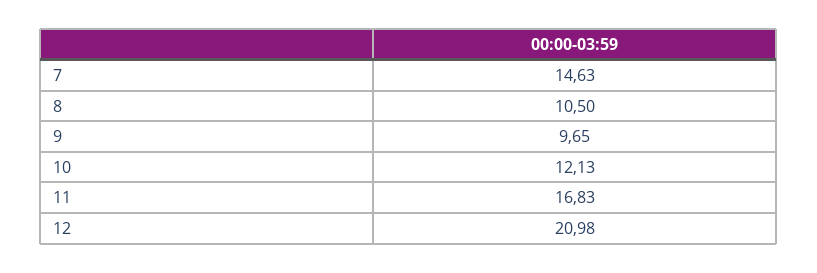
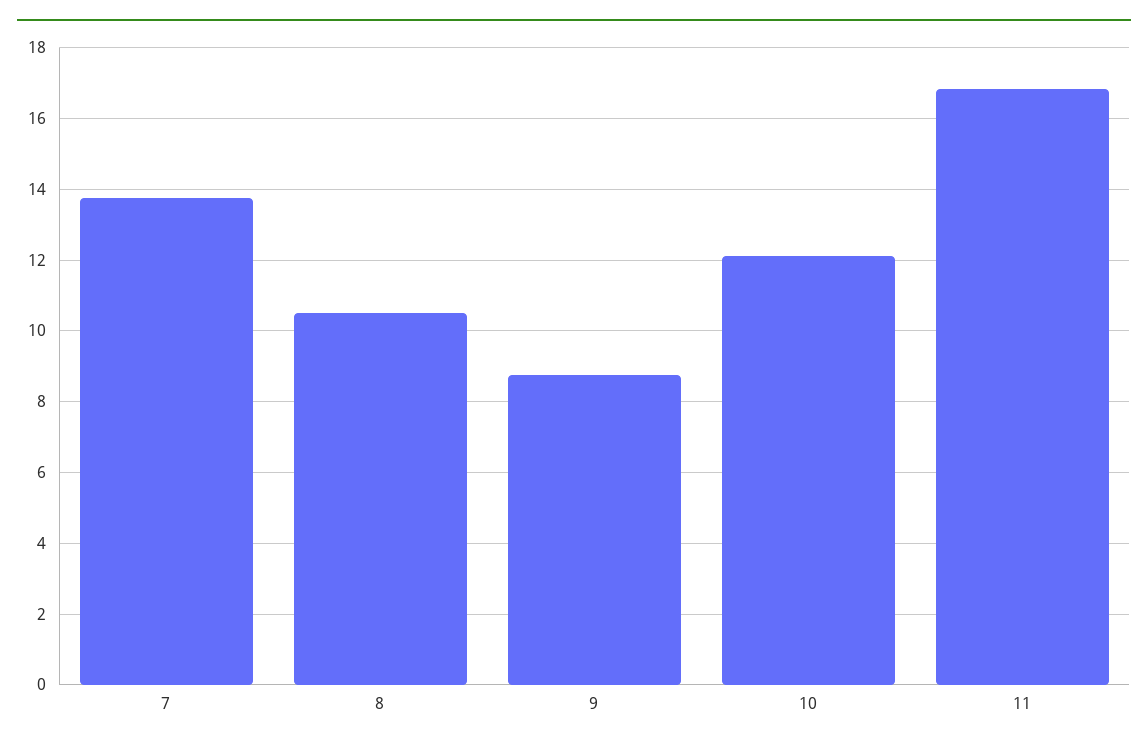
  {
-   "7": 14.63,
+   "7": 13.8,
    "8": 10.5,
-   "9": 9.65,
+   "9": 8.8,
    "10": 12.13,
-   "11": 16.83,
+   "11": 16.83
-   "12": 20.98
  }

